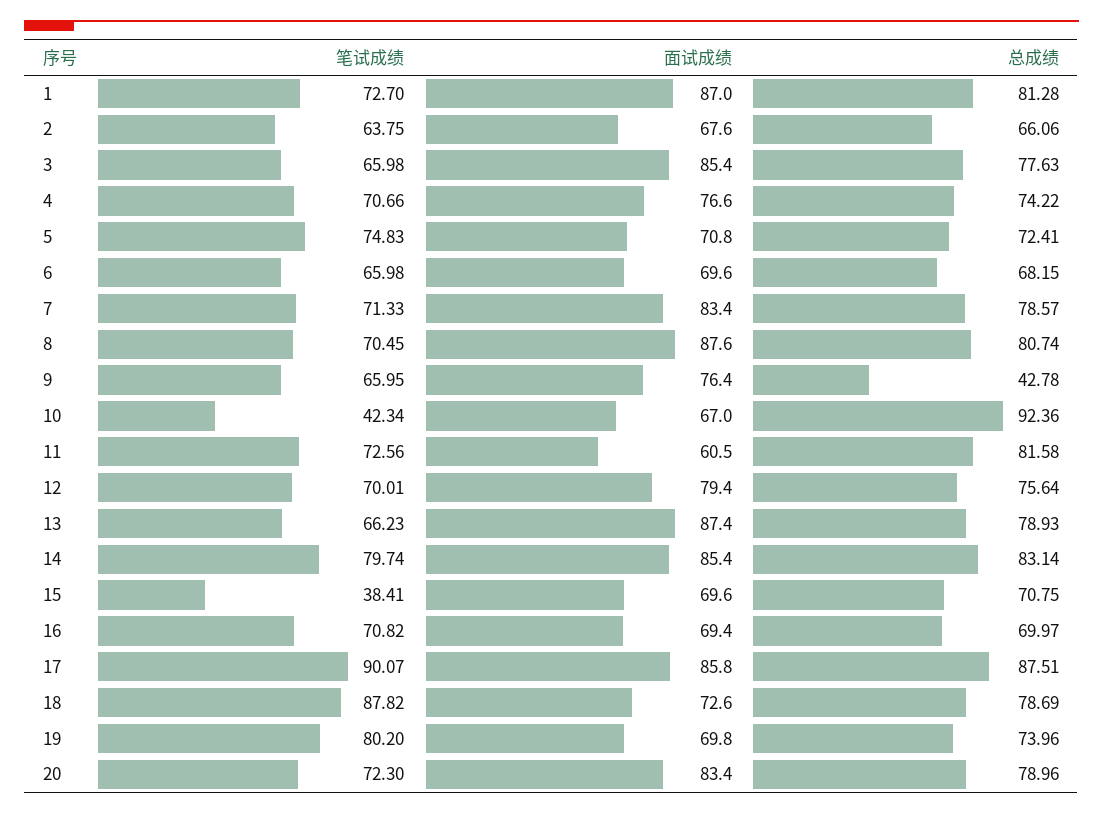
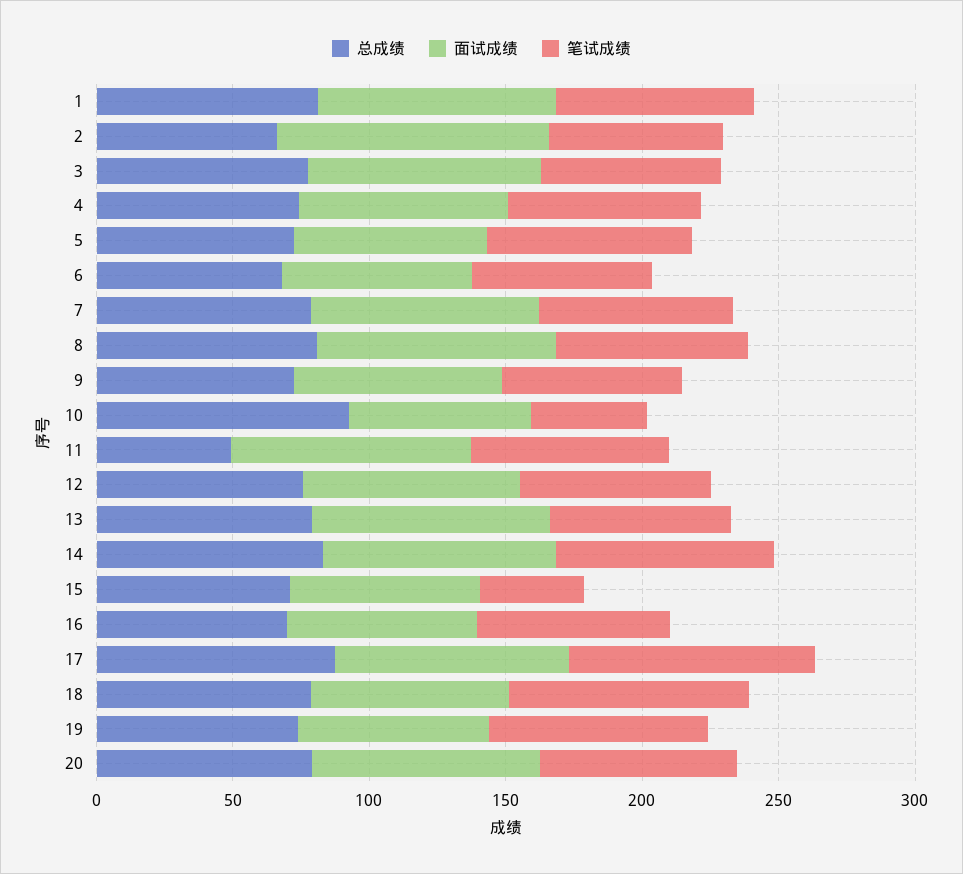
  {
    "笔试成绩": {
      "1": 72.7,
      "2": 63.75,
      "3": 65.98,
      "4": 70.66,
      "5": 74.83,
      "6": 65.98,
      "7": 71.33,
      "8": 70.45,
      "9": 65.95,
      "10": 42.34,
      "11": 72.56,
      "12": 70.01,
      "13": 66.23,
      "14": 79.74,
      "15": 38.41,
      "16": 70.82,
      "17": 90.07,
      "18": 87.82,
      "19": 80.2,
      "20": 72.3
    },
    "面试成绩": {
      "1": 87,
-     "2": 67.6,
+     "2": 100,
      "3": 85.4,
      "4": 76.6,
      "5": 70.8,
      "6": 69.6,
      "7": 83.4,
      "8": 87.6,
      "9": 76.4,
      "10": 67,
-     "11": 60.5,
+     "11": 90,
      "12": 79.4,
      "13": 87.4,
      "14": 85.4,
      "15": 69.6,
      "16": 69.4,
      "17": 85.8,
      "18": 72.6,
      "19": 69.8,
      "20": 83.4
    },
    "总成绩": {
      "1": 81.28,
      "2": 66.06,
      "3": 77.63,
      "4": 74.22,
      "5": 72.41,
      "6": 68.15,
      "7": 78.57,
      "8": 80.74,
-     "9": 42.78,
+     "9": 70,
      "10": 92.36,
-     "11": 81.58,
+     "11": 50,
      "12": 75.64,
      "13": 78.93,
      "14": 83.14,
      "15": 70.75,
      "16": 69.97,
      "17": 87.51,
      "18": 78.69,
      "19": 73.96,
      "20": 78.96
    }
  }

